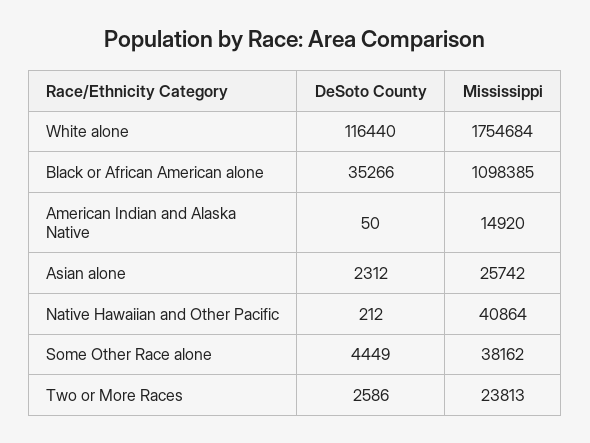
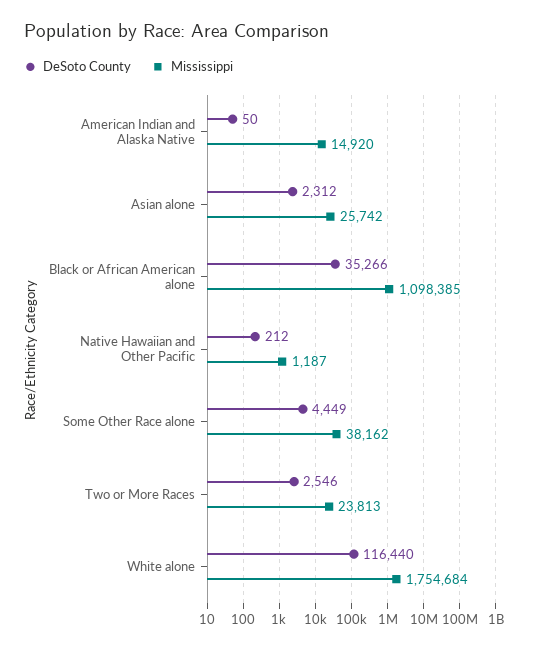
  {
    "DeSoto County": {
      "White alone": 116440,
      "Black or African American alone": 35266,
      "American Indian and Alaska Native": 50,
      "Asian alone": 2312,
      "Native Hawaiian and Other Pacific": 212,
      "Some Other Race alone": 4449,
-     "Two or More Races": 2586
+     "Two or More Races": 2546
    },
    "Mississippi": {
      "White alone": 1754684,
      "Black or African American alone": 1098385,
      "American Indian and Alaska Native": 14920,
      "Asian alone": 25742,
-     "Native Hawaiian and Other Pacific": 40864,
+     "Native Hawaiian and Other Pacific": 1187,
      "Some Other Race alone": 38162,
      "Two or More Races": 23813
    }
  }

